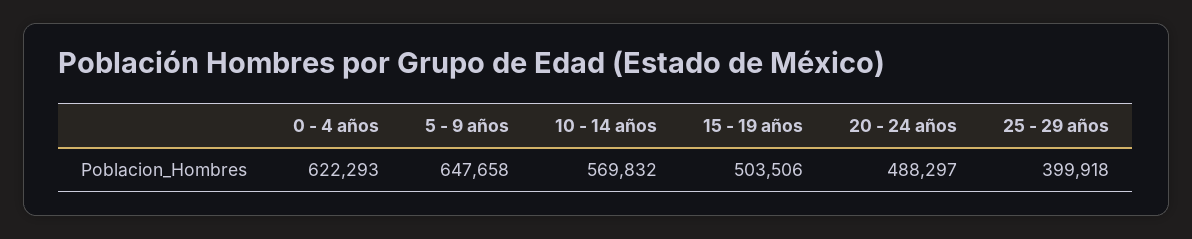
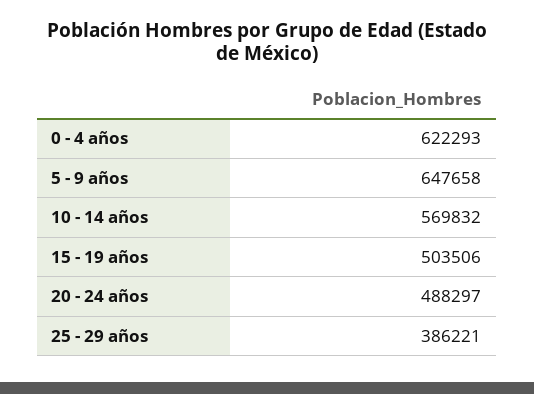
  {
    "0 - 4 años": 622293,
    "5 - 9 años": 647658,
    "10 - 14 años": 569832,
    "15 - 19 años": 503506,
    "20 - 24 años": 488297,
-   "25 - 29 años": 399918
+   "25 - 29 años": 386221
  }

